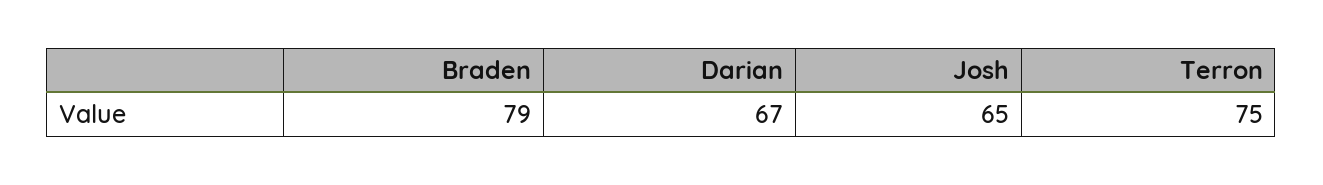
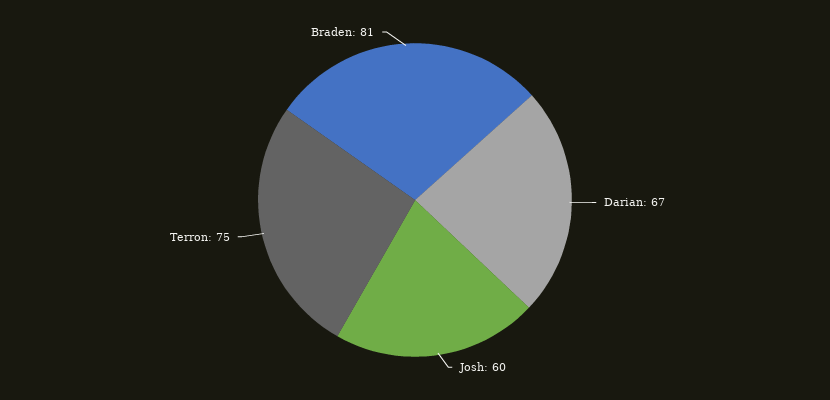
  {
-   "Braden": 79,
+   "Braden": 81,
    "Darian": 67,
-   "Josh": 65,
+   "Josh": 60,
    "Terron": 75
  }

